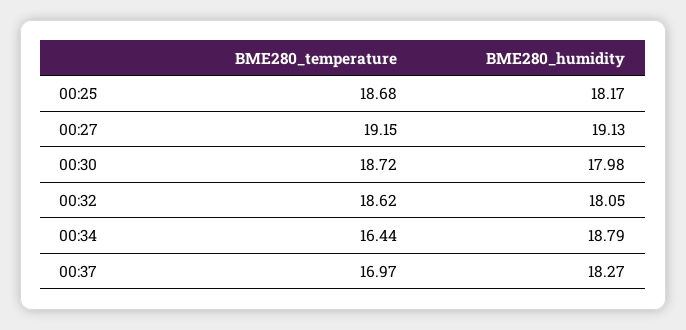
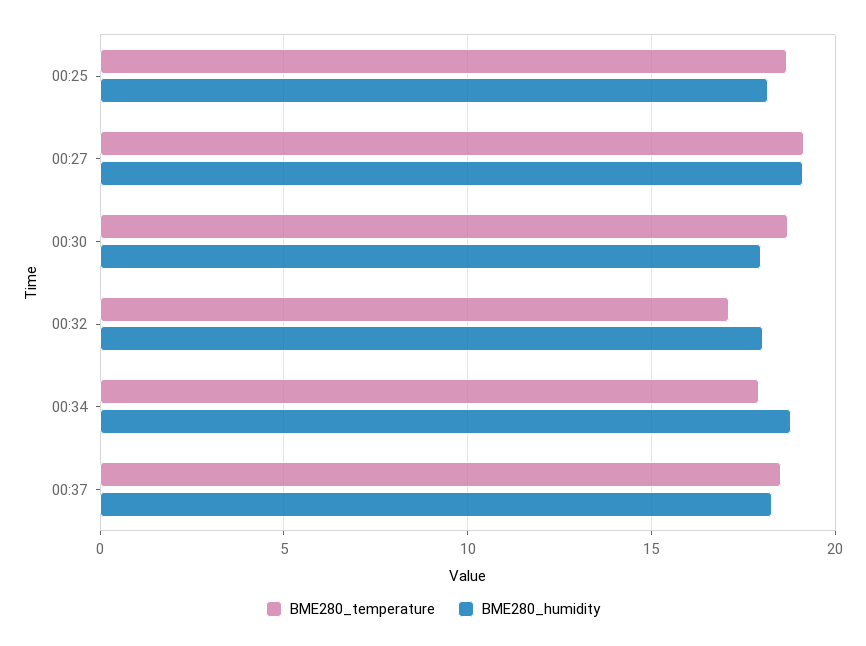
  {
    "BME280_temperature": {
      "00:25": 18.68,
      "00:27": 19.15,
      "00:30": 18.72,
-     "00:32": 18.62,
+     "00:32": 17,
-     "00:34": 16.44,
+     "00:34": 18,
-     "00:37": 16.97
+     "00:37": 18.5
    },
    "BME280_humidity": {
      "00:25": 18.17,
      "00:27": 19.13,
      "00:30": 17.98,
      "00:32": 18.05,
      "00:34": 18.79,
      "00:37": 18.27
    }
  }

